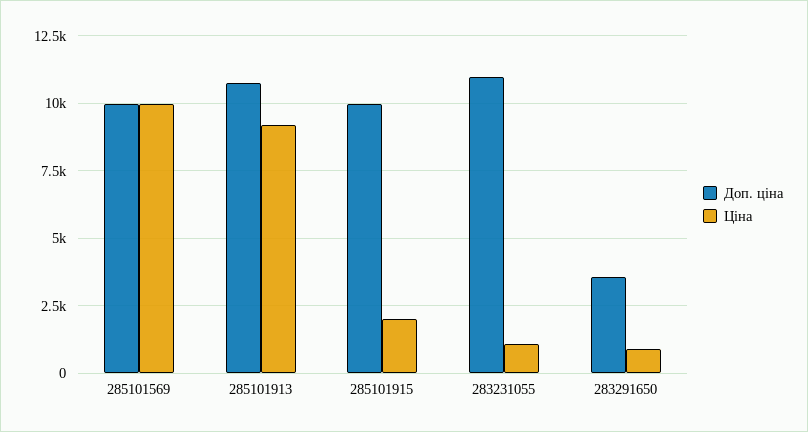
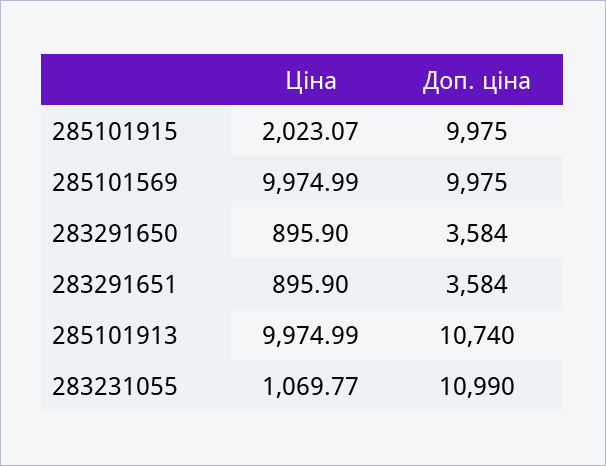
  {
    "Доп. ціна": {
      "285101569": 9975,
      "285101913": 10740,
      "285101915": 9975,
      "283231055": 10990,
-     "283291650": 3584
+     "283291650": 3584,
+     "283291651": 3584
    },
    "Ціна": {
      "285101569": 9974.99,
-     "285101913": 9250,
+     "285101913": 9974.99,
      "285101915": 2023.07,
      "283231055": 1069.77,
-     "283291650": 895.9
+     "283291650": 895.9,
+     "283291651": 895.9
    }
  }

